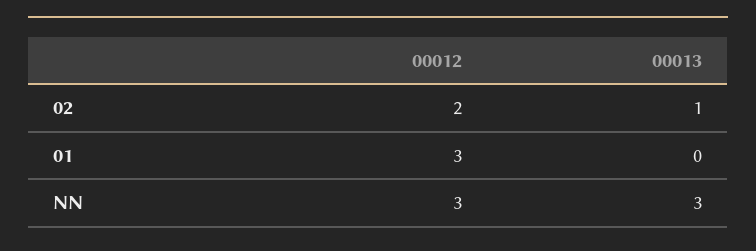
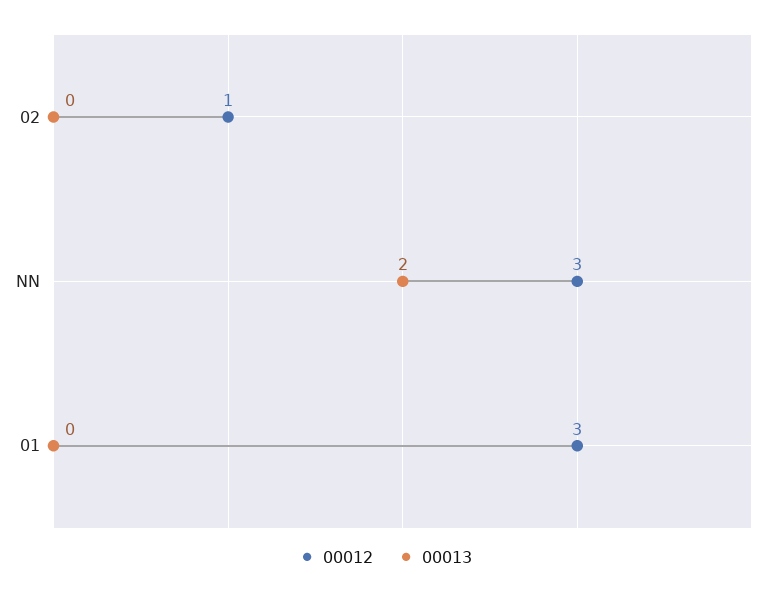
  {
    "00012": {
-     "02": 2,
+     "02": 1,
      "01": 3,
      "NN": 3
    },
    "00013": {
-     "02": 1,
+     "02": 0,
      "01": 0,
-     "NN": 3
+     "NN": 2
    }
  }

